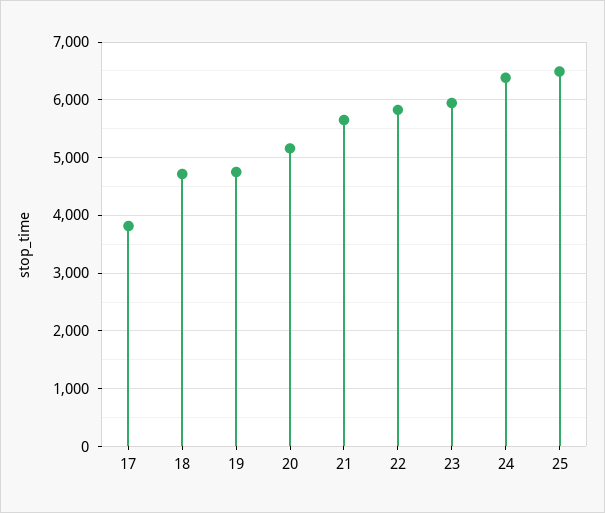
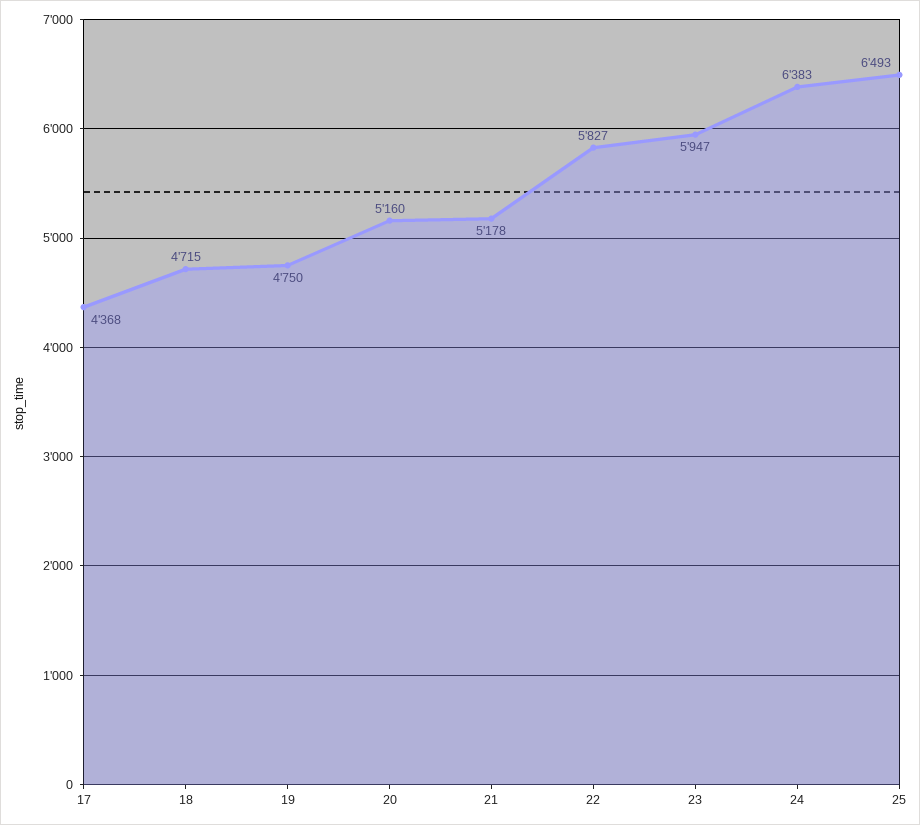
  {
-   "17": 3800,
+   "17": 4368,
    "18": 4715,
    "19": 4750,
    "20": 5160,
-   "21": 5600,
+   "21": 5178,
    "22": 5827,
    "23": 5947,
    "24": 6383,
    "25": 6493
  }

